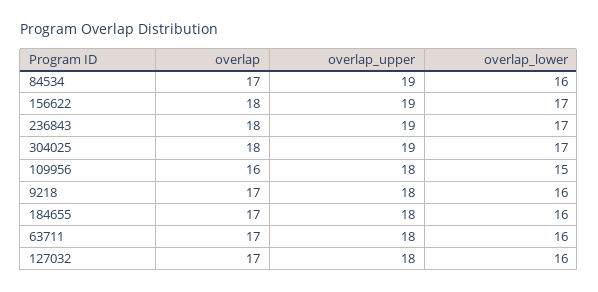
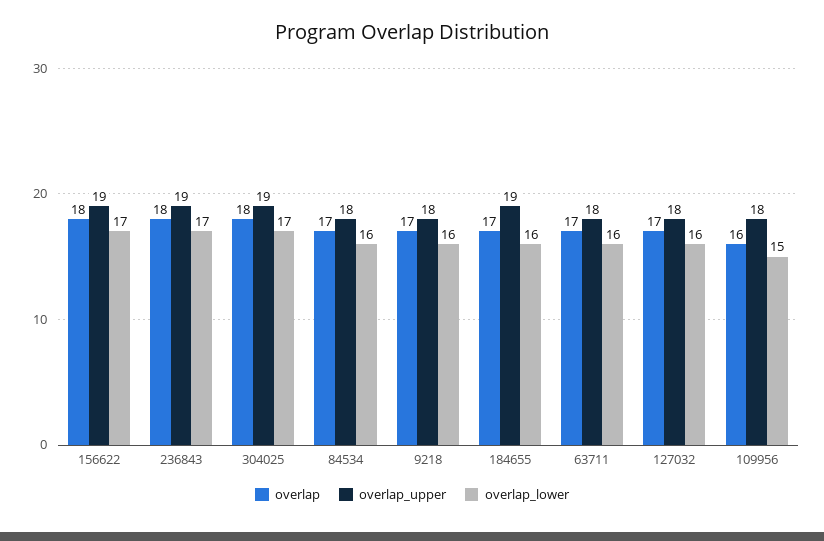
  {
    "overlap": {
      "84534": 17,
      "156622": 18,
      "236843": 18,
      "304025": 18,
      "109956": 16,
      "9218": 17,
      "184655": 17,
      "63711": 17,
      "127032": 17
    },
    "overlap_upper": {
-     "84534": 19,
+     "84534": 18,
      "156622": 19,
      "236843": 19,
      "304025": 19,
      "109956": 18,
      "9218": 18,
-     "184655": 18,
+     "184655": 19,
      "63711": 18,
      "127032": 18
    },
    "overlap_lower": {
      "84534": 16,
      "156622": 17,
      "236843": 17,
      "304025": 17,
      "109956": 15,
      "9218": 16,
      "184655": 16,
      "63711": 16,
      "127032": 16
    }
  }

